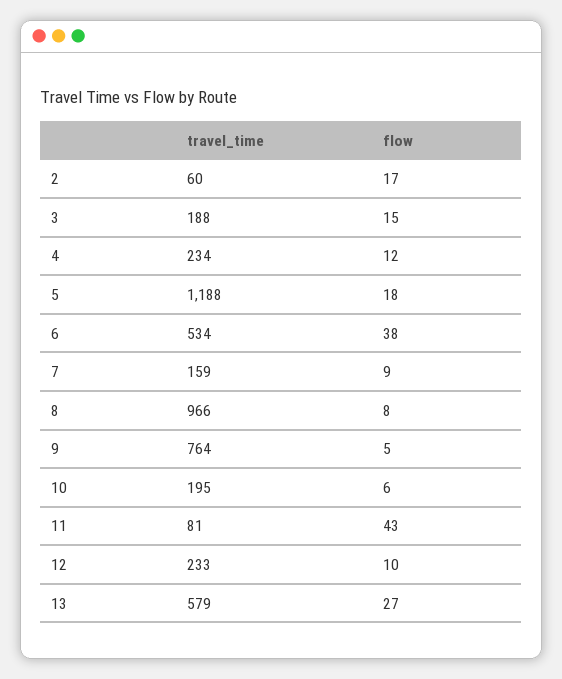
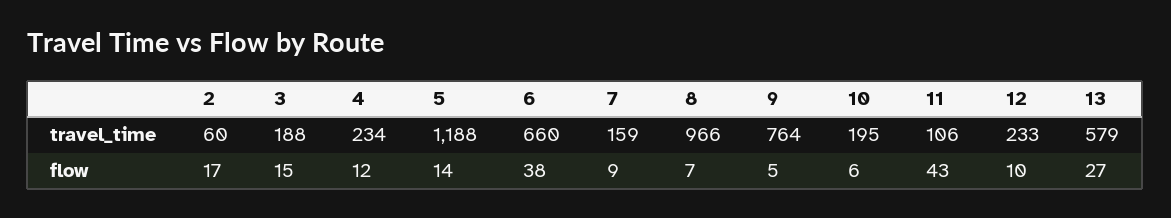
  {
    "travel_time": {
      "2": 60,
      "3": 188,
      "4": 234,
      "5": 1188,
-     "6": 534,
+     "6": 660,
      "7": 159,
      "8": 966,
      "9": 764,
      "10": 195,
-     "11": 81,
+     "11": 106,
      "12": 233,
      "13": 579
    },
    "flow": {
      "2": 17,
      "3": 15,
      "4": 12,
-     "5": 18,
+     "5": 14,
      "6": 38,
      "7": 9,
-     "8": 8,
+     "8": 7,
      "9": 5,
      "10": 6,
      "11": 43,
      "12": 10,
      "13": 27
    }
  }

